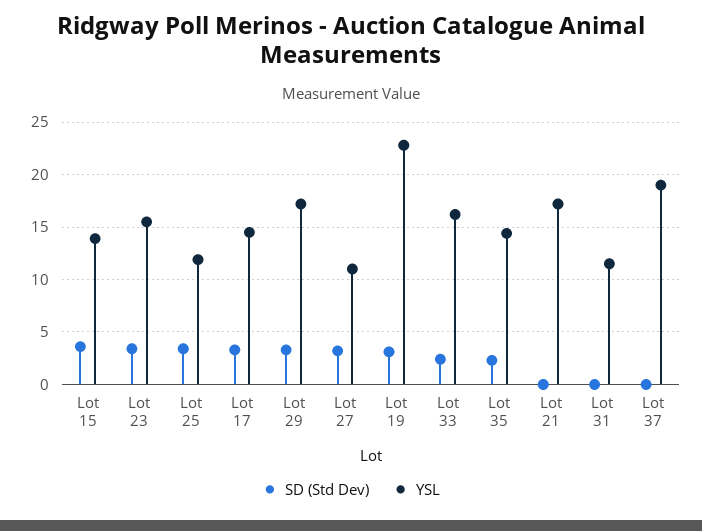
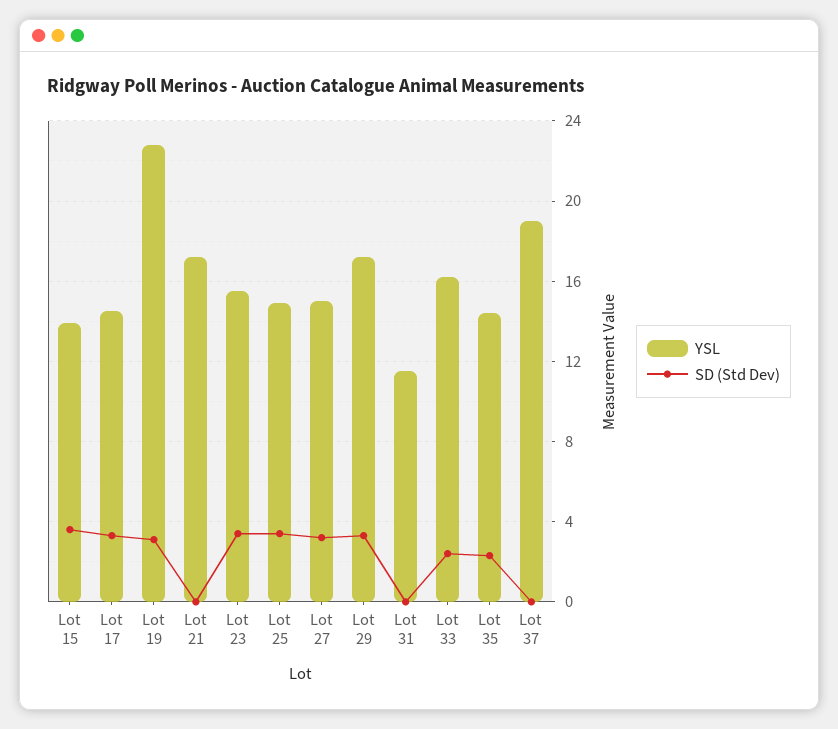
  {
    "SD (Std Dev)": {
      "Lot 15": 3.5,
      "Lot 23": 3.5,
      "Lot 25": 3.5,
      "Lot 17": 3.5,
      "Lot 29": 3.5,
      "Lot 27": 3,
      "Lot 19": 3,
      "Lot 33": 2.5,
      "Lot 35": 2.5,
      "Lot 21": 0,
      "Lot 31": 0,
      "Lot 37": 0
    },
    "YSL": {
      "Lot 15": 14,
      "Lot 23": 15.5,
-     "Lot 25": 12,
+     "Lot 25": 15,
      "Lot 17": 14.5,
      "Lot 29": 17,
-     "Lot 27": 11,
+     "Lot 27": 15,
      "Lot 19": 23,
      "Lot 33": 16,
      "Lot 35": 14.5,
      "Lot 21": 17,
      "Lot 31": 11.5,
      "Lot 37": 19
    }
  }

